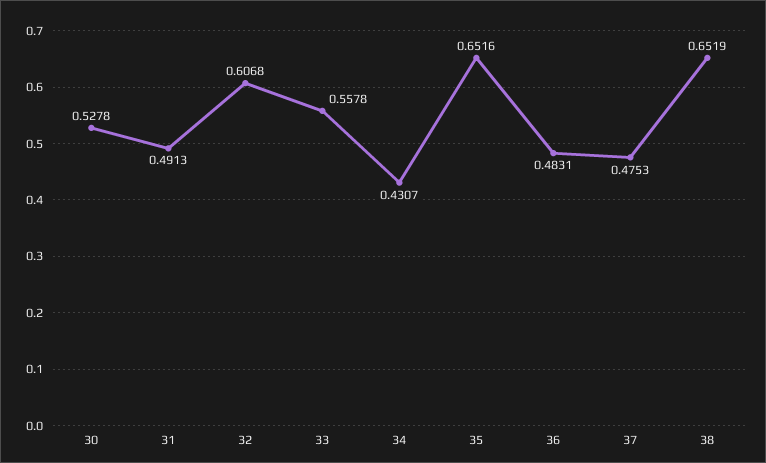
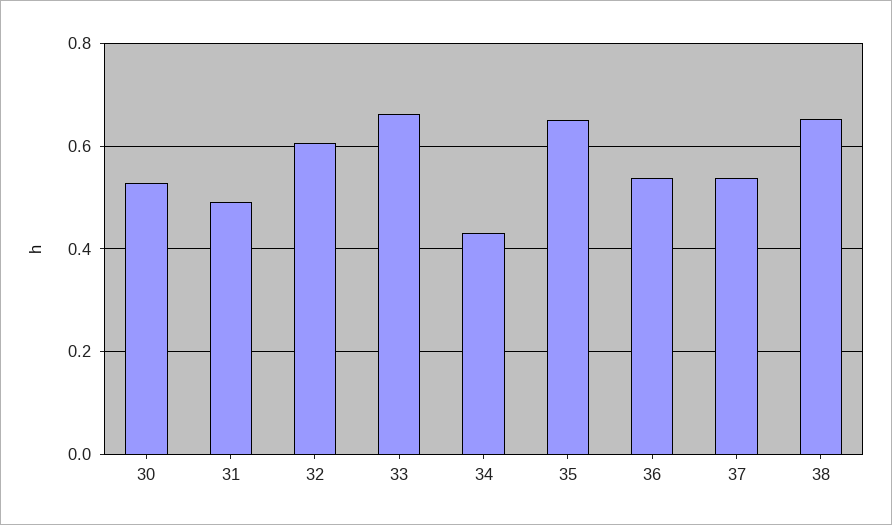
  {
    "30": 0.5278,
    "31": 0.4913,
    "32": 0.6068,
-   "33": 0.5578,
+   "33": 0.66,
    "34": 0.4307,
    "35": 0.6516,
-   "36": 0.4831,
+   "36": 0.54,
-   "37": 0.4753,
+   "37": 0.54,
    "38": 0.6519
  }

